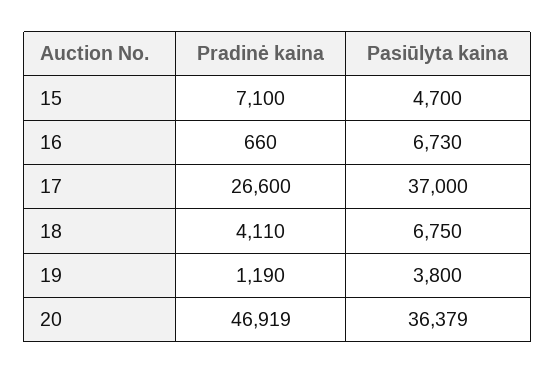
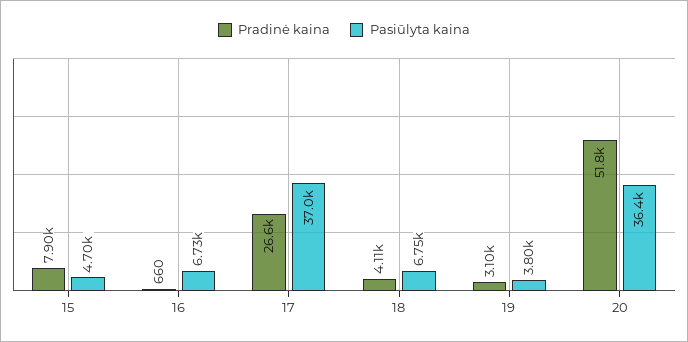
  {
    "Pradinė kaina": {
-     "15": 7100,
+     "15": 7900,
      "16": 660,
      "17": 26600,
      "18": 4110,
-     "19": 1190,
+     "19": 3100,
-     "20": 46919
+     "20": 51800
    },
    "Pasiūlyta kaina": {
      "15": 4700,
      "16": 6730,
      "17": 37000,
      "18": 6750,
      "19": 3800,
      "20": 36379
    }
  }

